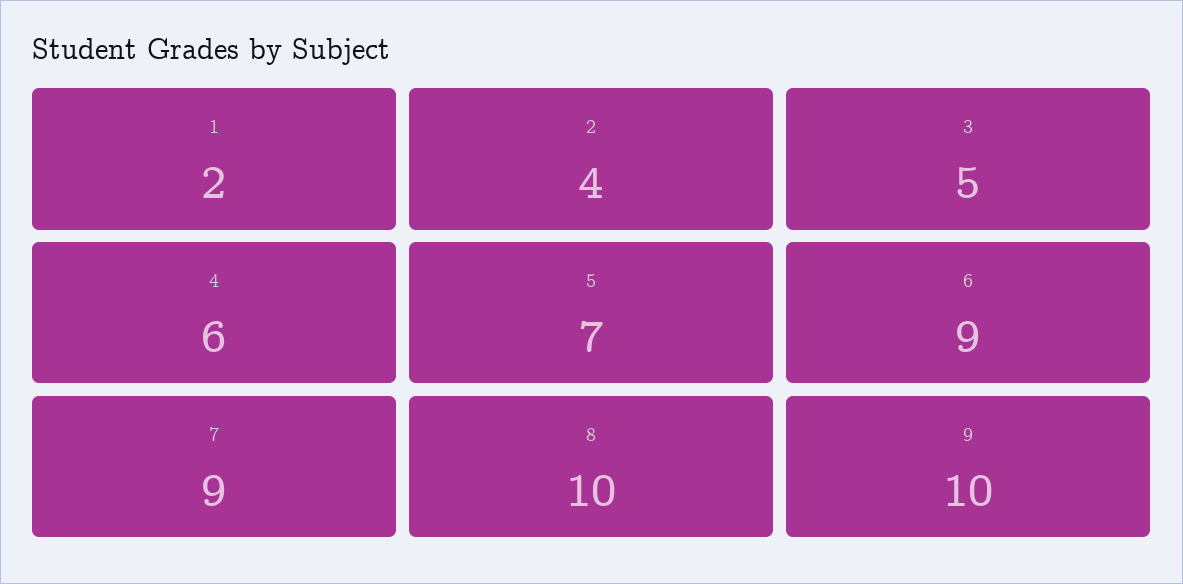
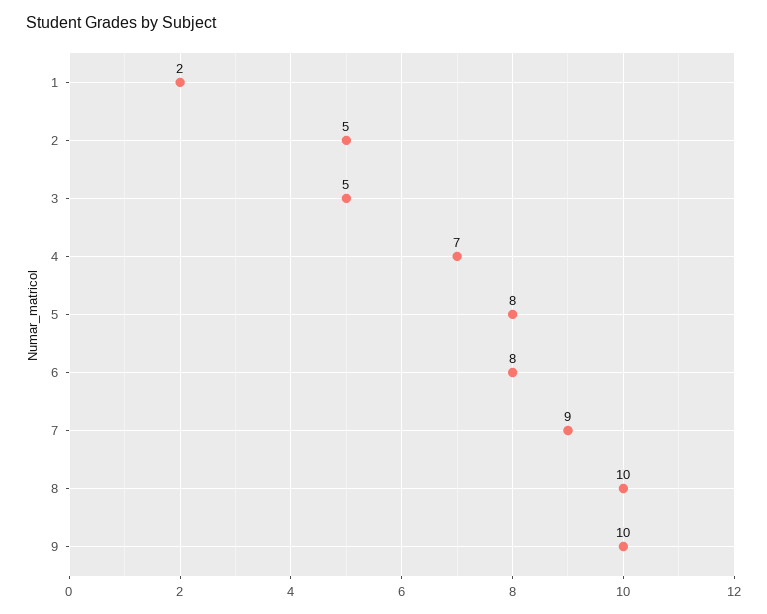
  {
    "1": 2,
-   "2": 4,
+   "2": 5,
    "3": 5,
-   "4": 6,
+   "4": 7,
-   "5": 7,
+   "5": 8,
-   "6": 9,
+   "6": 8,
    "7": 9,
    "8": 10,
    "9": 10
  }

